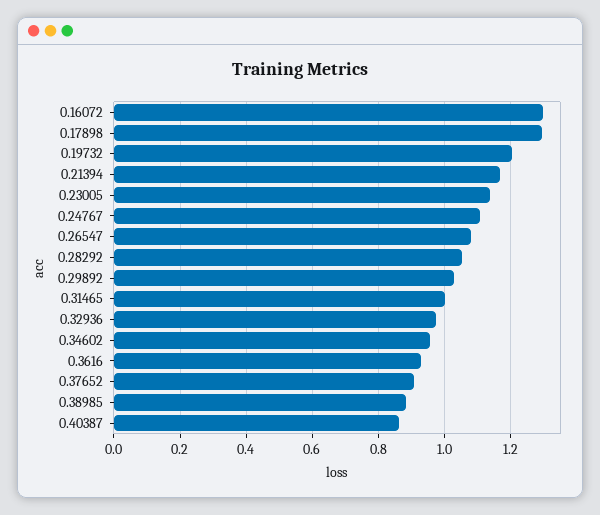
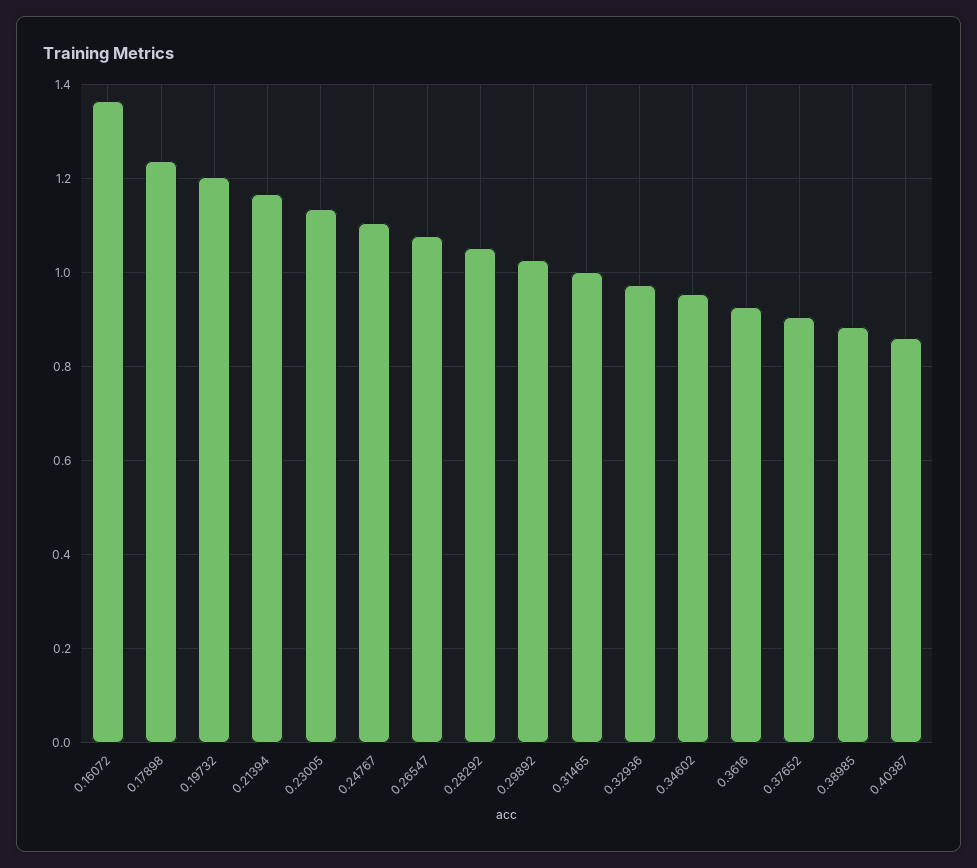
  {
-   "0.16072": 1.3,
+   "0.16072": 1.36,
-   "0.17898": 1.3,
+   "0.17898": 1.24,
    "0.19732": 1.2,
    "0.21394": 1.16,
    "0.23005": 1.14,
    "0.24767": 1.1,
    "0.26547": 1.08,
    "0.28292": 1.06,
    "0.29892": 1.02,
    "0.31465": 1,
    "0.32936": 0.98,
    "0.34602": 0.96,
    "0.3616": 0.92,
    "0.37652": 0.9,
    "0.38985": 0.88,
    "0.40387": 0.86
  }

